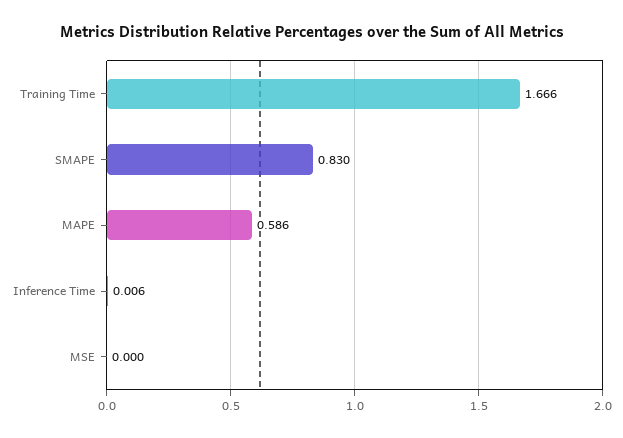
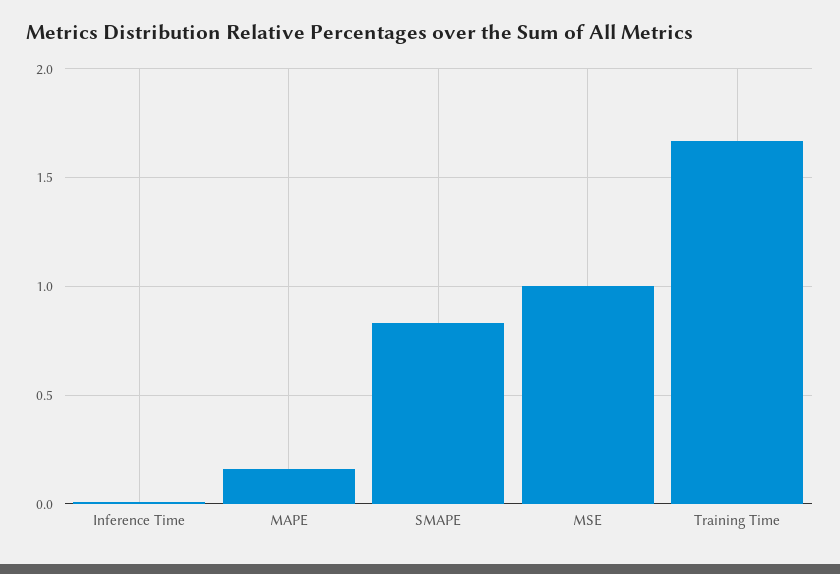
  {
    "Training Time": 1.666,
    "SMAPE": 0.83,
-   "MAPE": 0.586,
+   "MAPE": 0.15,
    "Inference Time": 0.006,
-   "MSE": 0
+   "MSE": 1
  }

